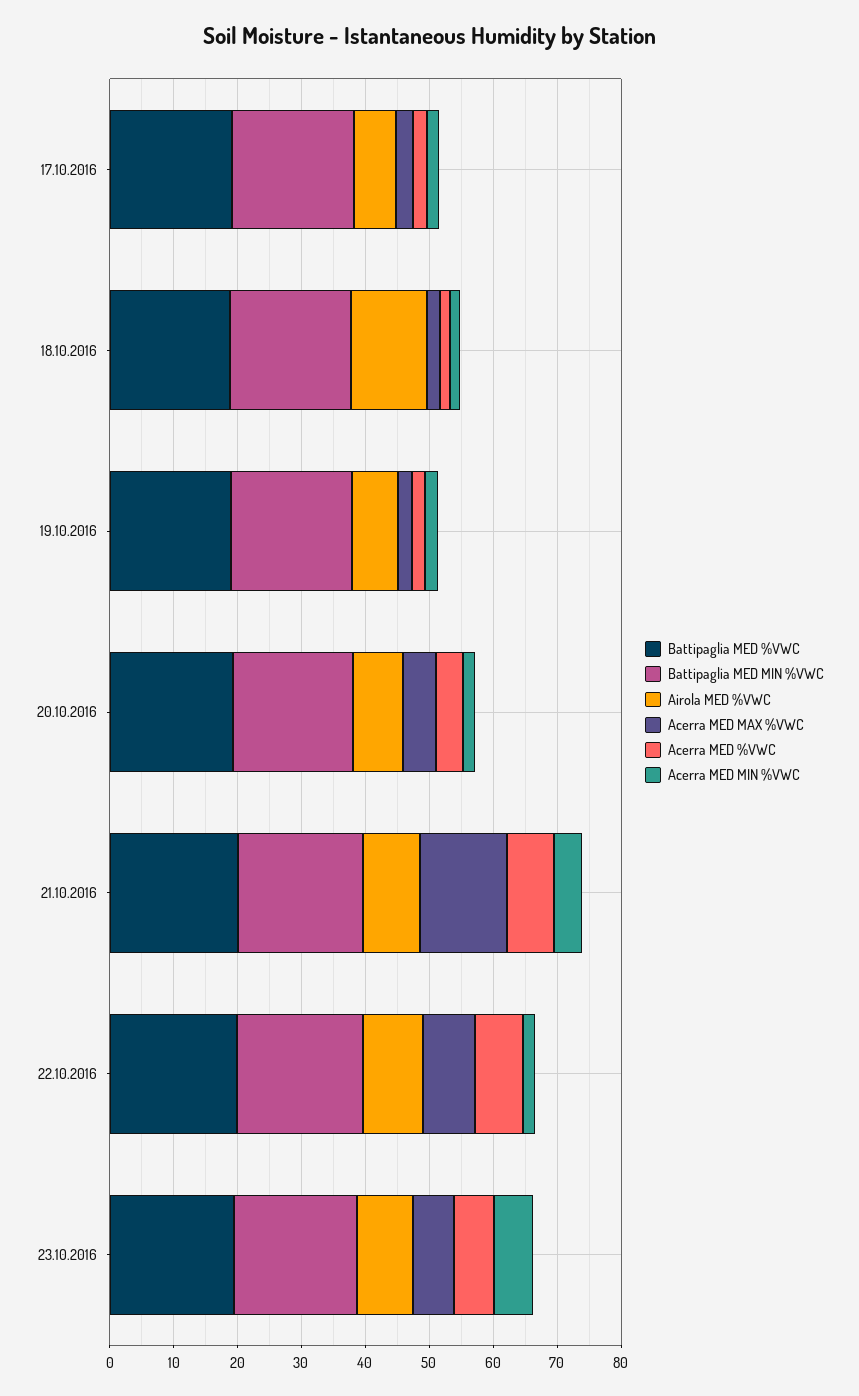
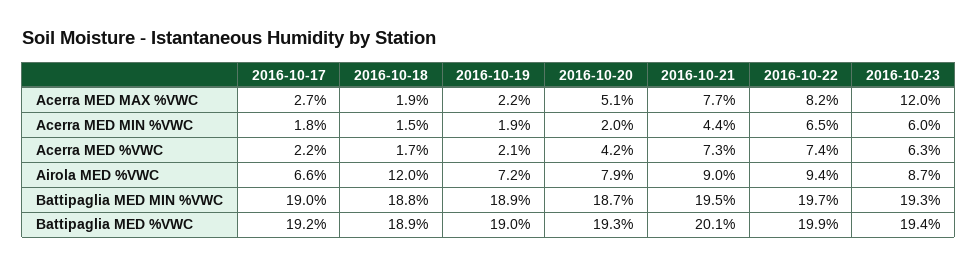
  {
    "Battipaglia MED %VWC": {
      "17.10.2016": 19.2,
      "18.10.2016": 18.9,
      "19.10.2016": 19,
      "20.10.2016": 19.3,
      "21.10.2016": 20.1,
      "22.10.2016": 19.9,
      "23.10.2016": 19.4
    },
    "Battipaglia MED MIN %VWC": {
      "17.10.2016": 19,
      "18.10.2016": 18.8,
      "19.10.2016": 18.9,
      "20.10.2016": 18.7,
      "21.10.2016": 19.5,
      "22.10.2016": 19.7,
      "23.10.2016": 19.3
    },
    "Airola MED %VWC": {
      "17.10.2016": 6.6,
      "18.10.2016": 12,
      "19.10.2016": 7.2,
      "20.10.2016": 7.9,
      "21.10.2016": 9,
      "22.10.2016": 9.4,
      "23.10.2016": 8.7
    },
    "Acerra MED MAX %VWC": {
      "17.10.2016": 2.7,
      "18.10.2016": 1.9,
      "19.10.2016": 2.2,
      "20.10.2016": 5.1,
-     "21.10.2016": 14,
+     "21.10.2016": 7.7,
      "22.10.2016": 8.2,
-     "23.10.2016": 6
+     "23.10.2016": 12
    },
    "Acerra MED %VWC": {
      "17.10.2016": 2.2,
      "18.10.2016": 1.7,
      "19.10.2016": 2.1,
      "20.10.2016": 4.2,
      "21.10.2016": 7.3,
      "22.10.2016": 7.4,
      "23.10.2016": 6.3
    },
    "Acerra MED MIN %VWC": {
      "17.10.2016": 1.8,
      "18.10.2016": 1.5,
      "19.10.2016": 1.9,
      "20.10.2016": 2,
      "21.10.2016": 4.4,
-     "22.10.2016": 2,
+     "22.10.2016": 6.5,
      "23.10.2016": 6
    }
  }

